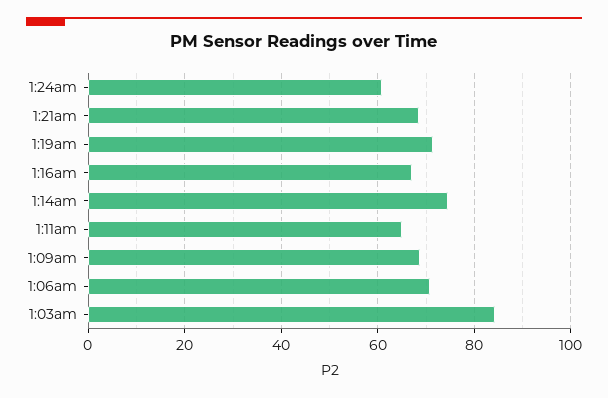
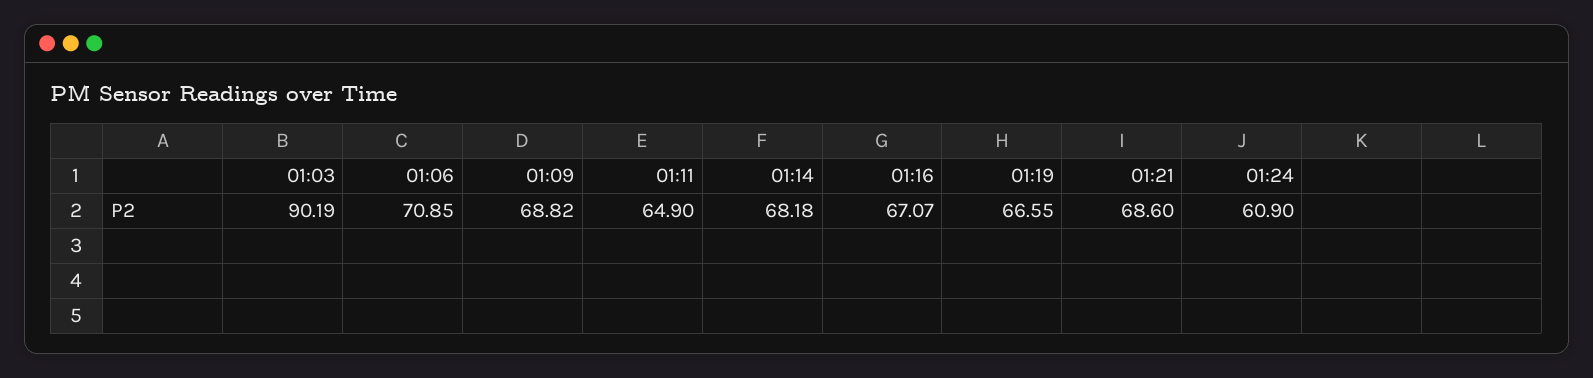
  {
    "1:24am": 60.9,
    "1:21am": 68.6,
-   "1:19am": 72,
+   "1:19am": 66.55,
    "1:16am": 67.07,
-   "1:14am": 74,
+   "1:14am": 68.18,
    "1:11am": 64.9,
    "1:09am": 68.82,
    "1:06am": 70.85,
-   "1:03am": 84
+   "1:03am": 90.19
  }

